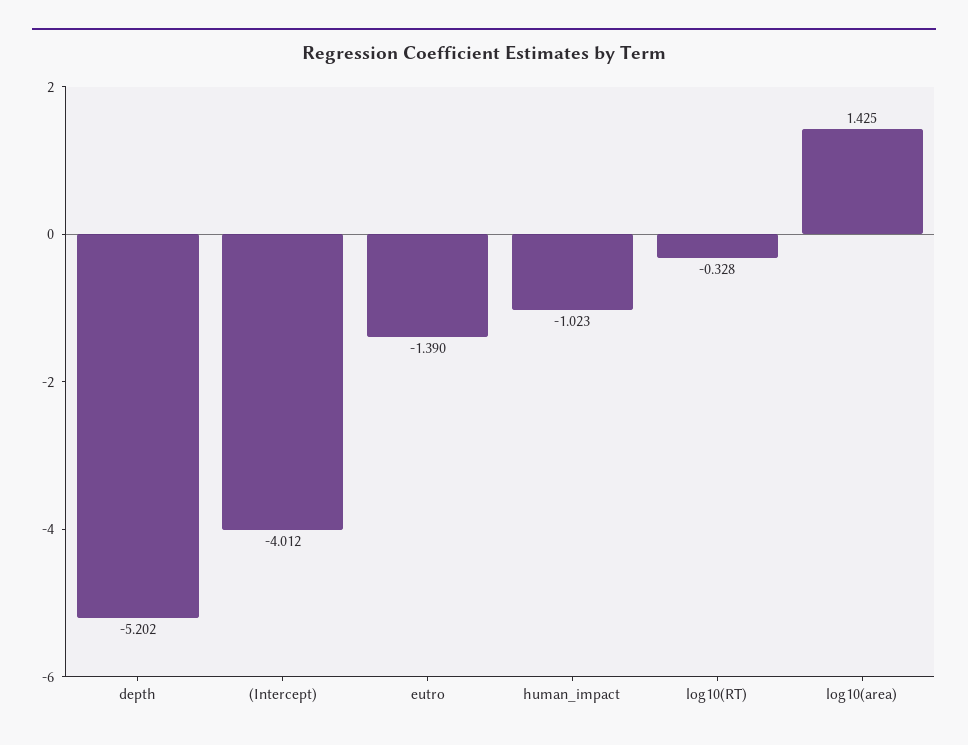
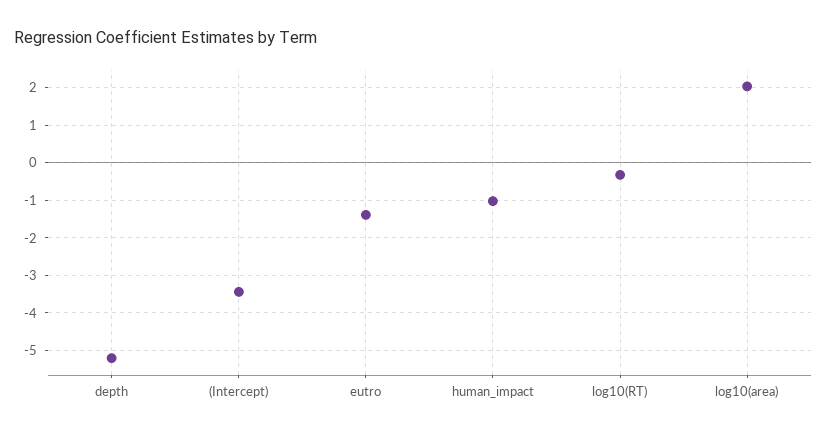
  {
    "depth": -5.202,
-   "(Intercept)": -4.012,
+   "(Intercept)": -3.4,
    "eutro": -1.39,
    "human_impact": -1.023,
    "log10(RT)": -0.328,
-   "log10(area)": 1.425
+   "log10(area)": 2
  }

